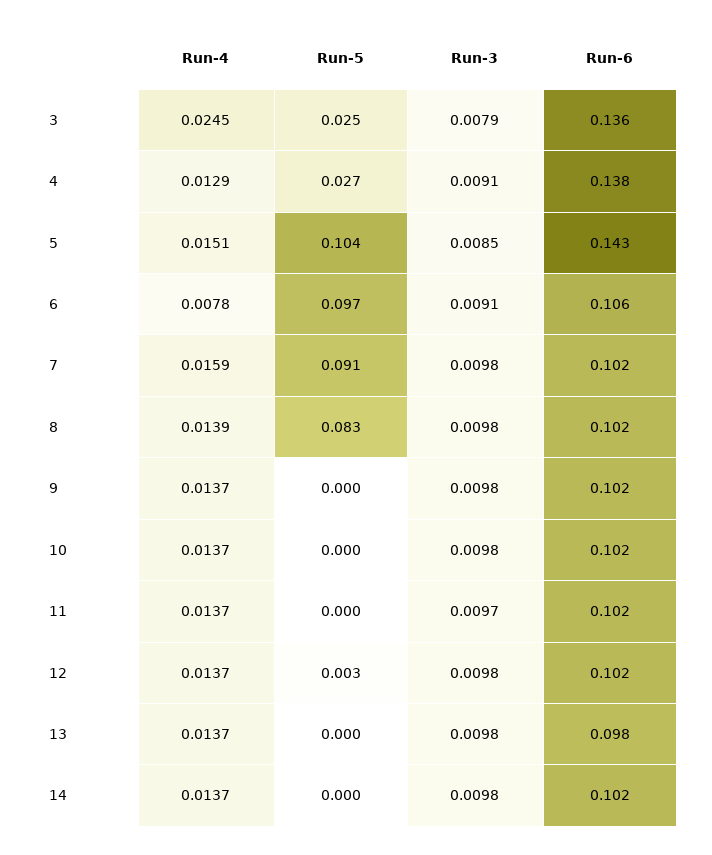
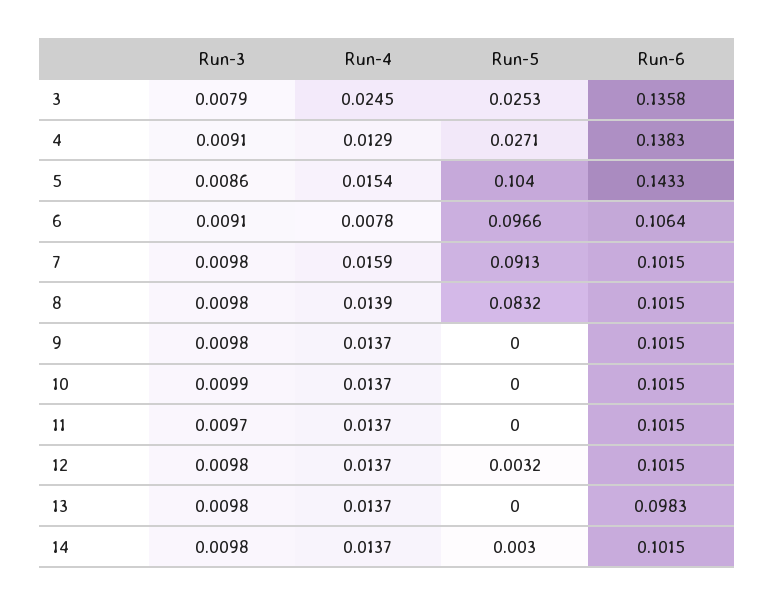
  {
    "Run-4": {
      "3": 0.0245,
      "4": 0.0129,
-     "5": 0.0151,
+     "5": 0.0154,
      "6": 0.0078,
      "7": 0.0159,
      "8": 0.0139,
      "9": 0.0137,
      "10": 0.0137,
      "11": 0.0137,
      "12": 0.0137,
      "13": 0.0137,
      "14": 0.0137
    },
    "Run-5": {
      "3": 0.0253,
      "4": 0.0271,
      "5": 0.104,
      "6": 0.0966,
      "7": 0.0913,
      "8": 0.0832,
      "9": 0,
      "10": 0,
      "11": 0,
      "12": 0.0032,
      "13": 0,
-     "14": 0
+     "14": 0.003
    },
    "Run-3": {
      "3": 0.0079,
      "4": 0.0091,
-     "5": 0.0085,
+     "5": 0.0086,
      "6": 0.0091,
      "7": 0.0098,
      "8": 0.0098,
      "9": 0.0098,
-     "10": 0.0098,
+     "10": 0.0099,
      "11": 0.0097,
      "12": 0.0098,
      "13": 0.0098,
      "14": 0.0098
    },
    "Run-6": {
      "3": 0.1358,
      "4": 0.1383,
      "5": 0.1433,
      "6": 0.1064,
      "7": 0.1015,
      "8": 0.1015,
      "9": 0.1015,
      "10": 0.1015,
      "11": 0.1015,
      "12": 0.1015,
      "13": 0.0983,
      "14": 0.1015
    }
  }

